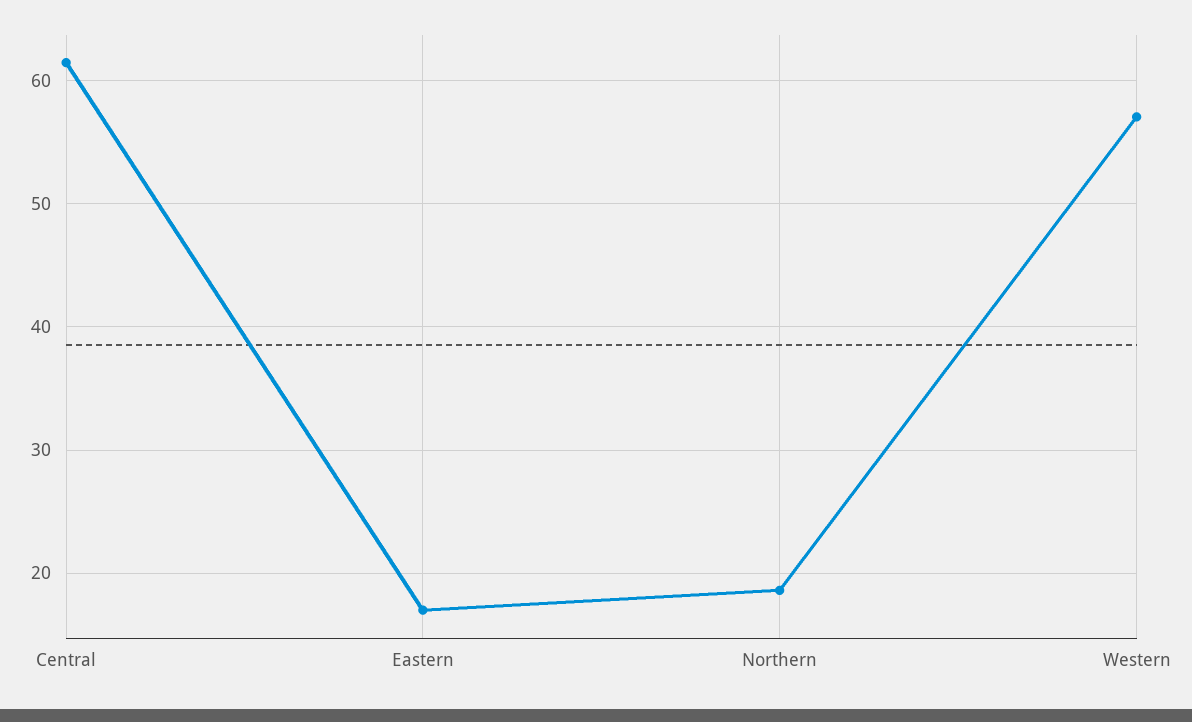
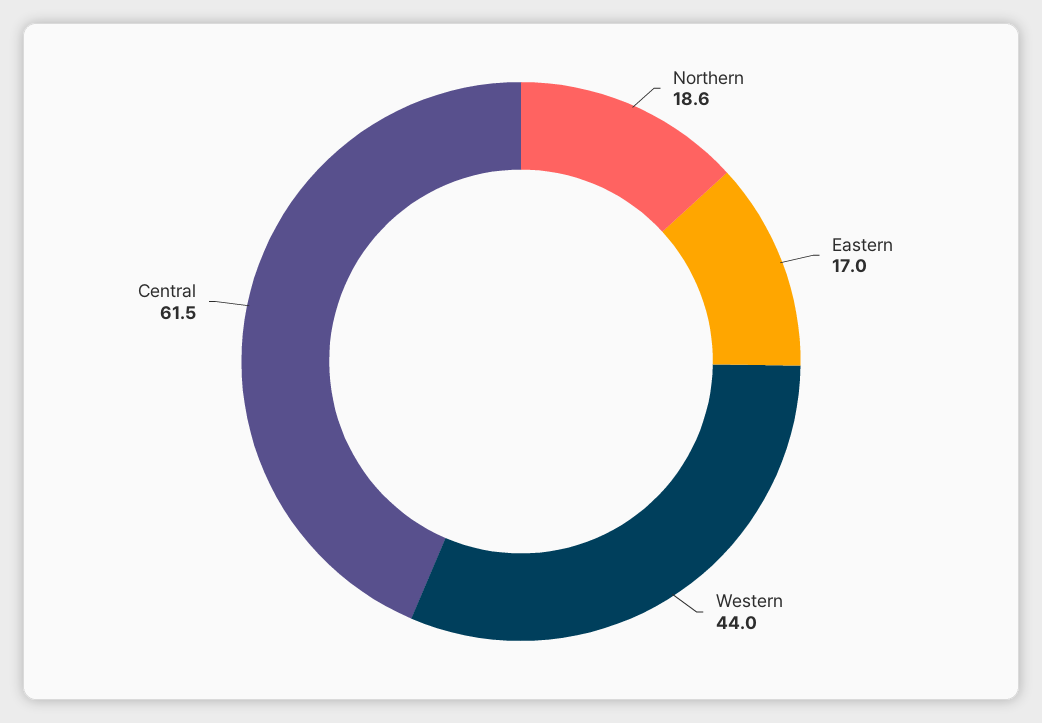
  {
    "Central": 61.5,
    "Eastern": 17,
    "Northern": 18.6,
-   "Western": 57
+   "Western": 44
  }

